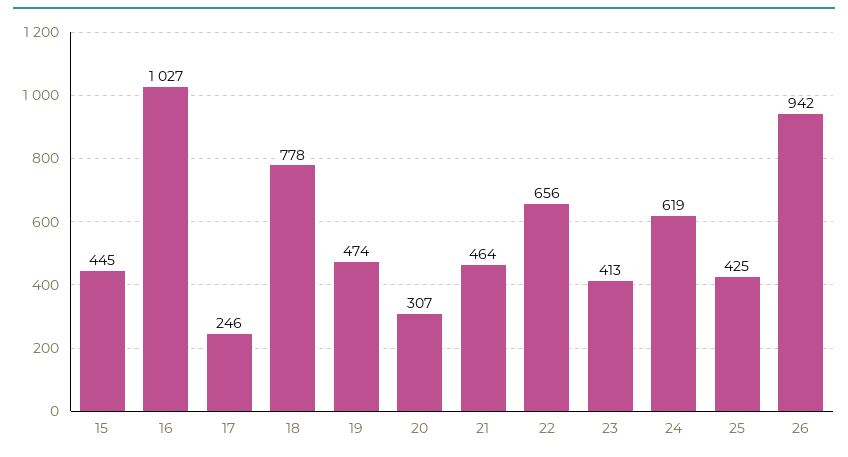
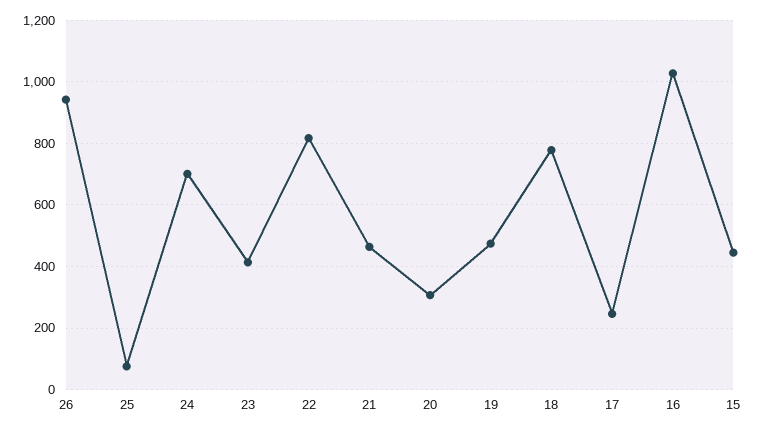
  {
    "15": 445,
    "16": 1027,
    "17": 246,
    "18": 778,
    "19": 474,
    "20": 307,
    "21": 464,
-   "22": 656,
+   "22": 820,
    "23": 413,
-   "24": 619,
+   "24": 700,
-   "25": 425,
+   "25": 80,
    "26": 942
  }

